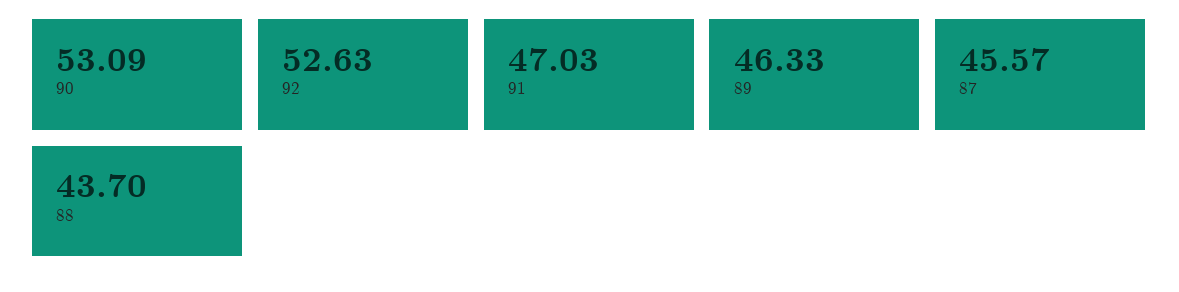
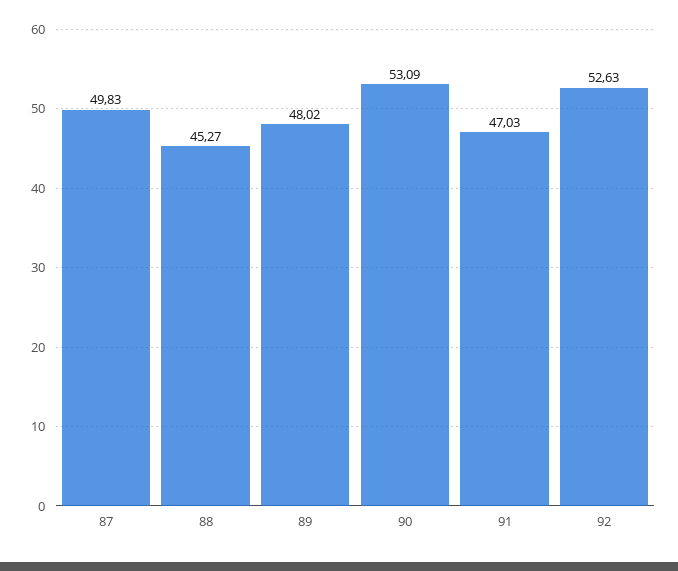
  {
    "90": 53.09,
    "92": 52.63,
    "91": 47.03,
-   "89": 46.33,
+   "89": 48.02,
-   "87": 45.57,
+   "87": 49.83,
-   "88": 43.7
+   "88": 45.27
  }

